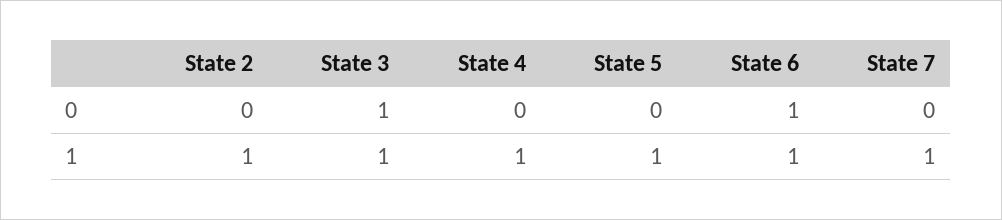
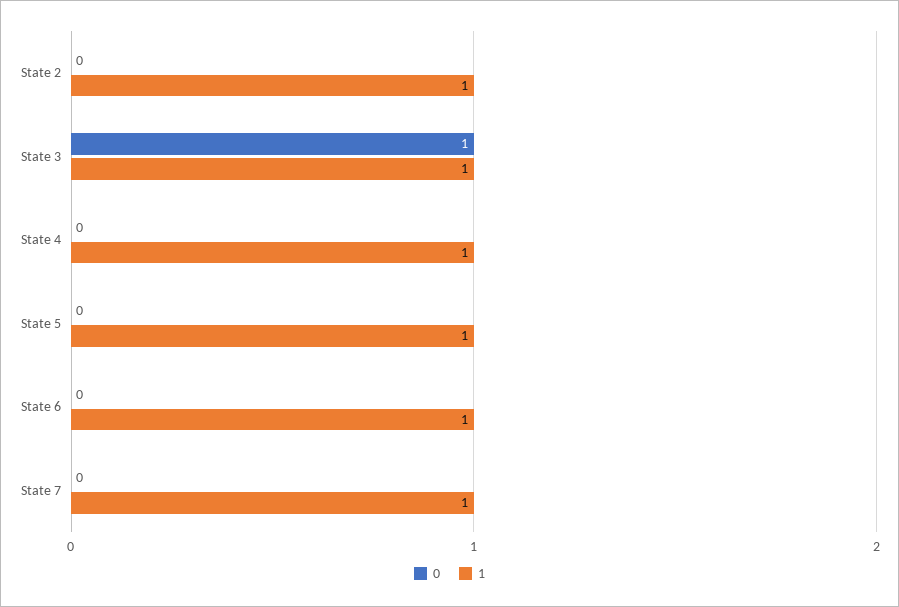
  {
    "0": {
      "State 2": 0,
      "State 3": 1,
      "State 4": 0,
      "State 5": 0,
-     "State 6": 1,
+     "State 6": 0,
      "State 7": 0
    },
    "1": {
      "State 2": 1,
      "State 3": 1,
      "State 4": 1,
      "State 5": 1,
      "State 6": 1,
      "State 7": 1
    }
  }

